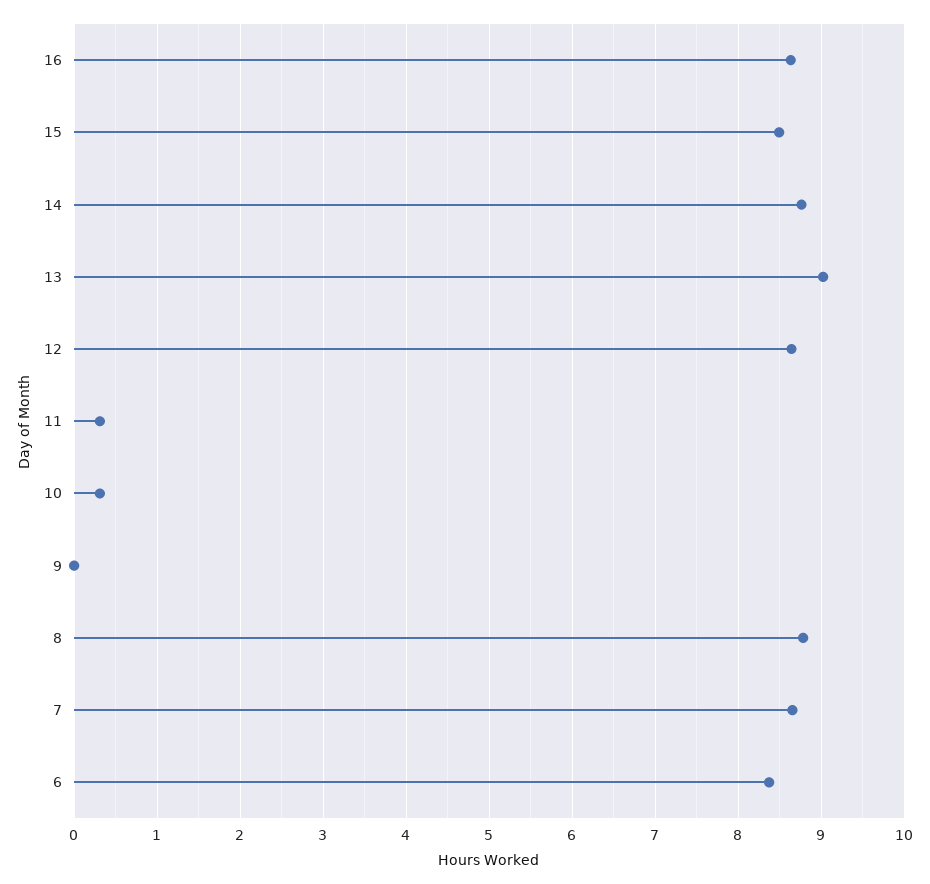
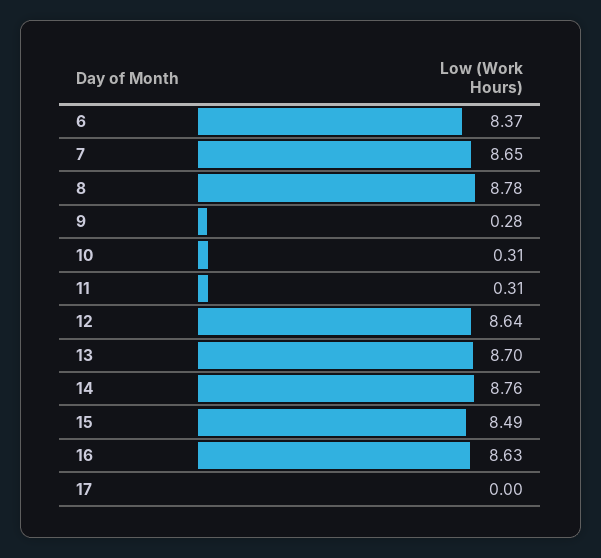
  {
    "16": 8.63,
    "15": 8.49,
    "14": 8.76,
-   "13": 9,
+   "13": 8.7,
    "12": 8.64,
    "11": 0.31,
    "10": 0.31,
-   "9": 0,
+   "9": 0.28,
    "8": 8.78,
    "7": 8.65,
-   "6": 8.37
+   "6": 8.37,
+   "17": 0
  }

